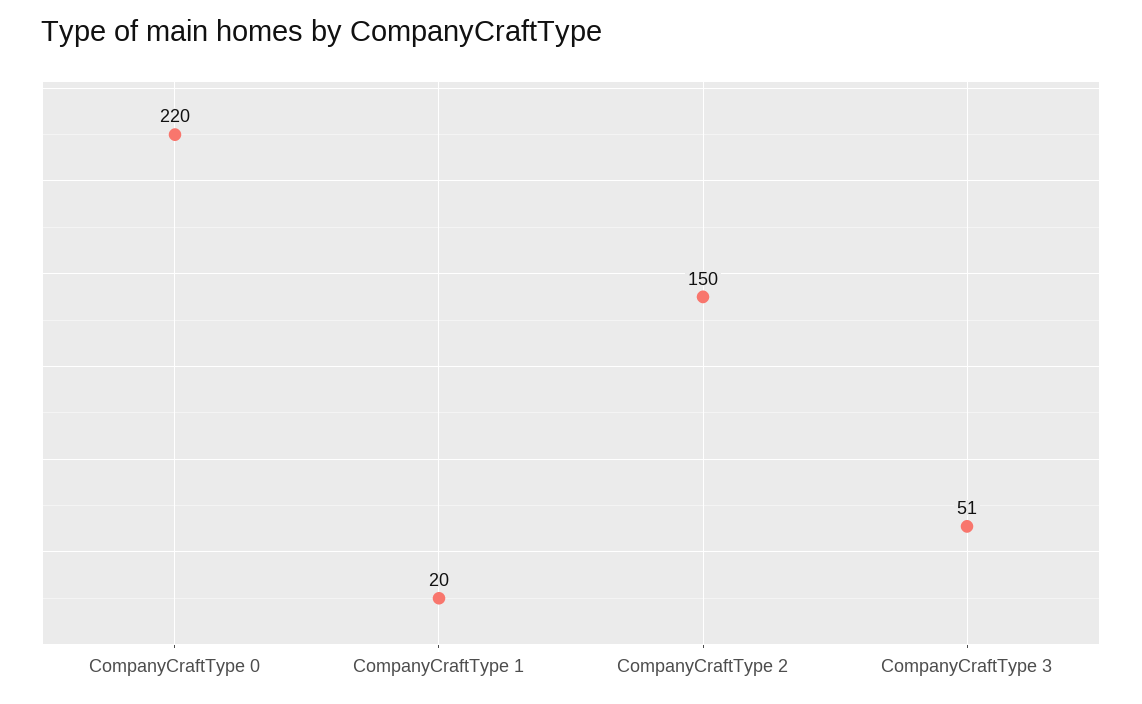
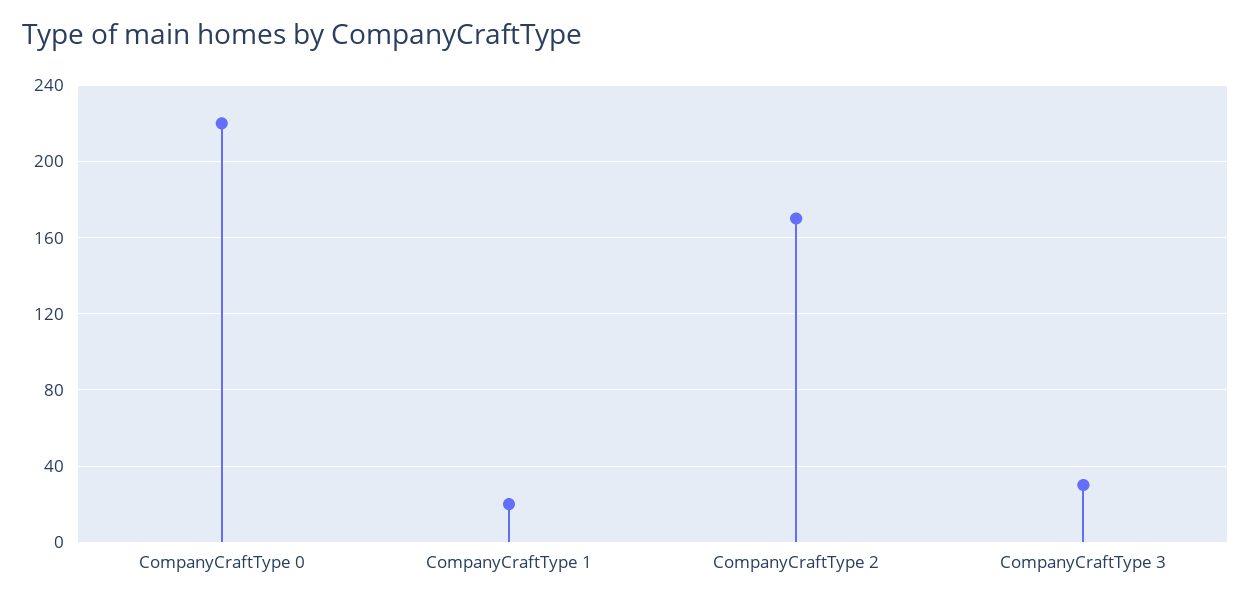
  {
    "CompanyCraftType 0": 220,
    "CompanyCraftType 1": 20,
-   "CompanyCraftType 2": 150,
+   "CompanyCraftType 2": 170,
-   "CompanyCraftType 3": 51
+   "CompanyCraftType 3": 30
  }

